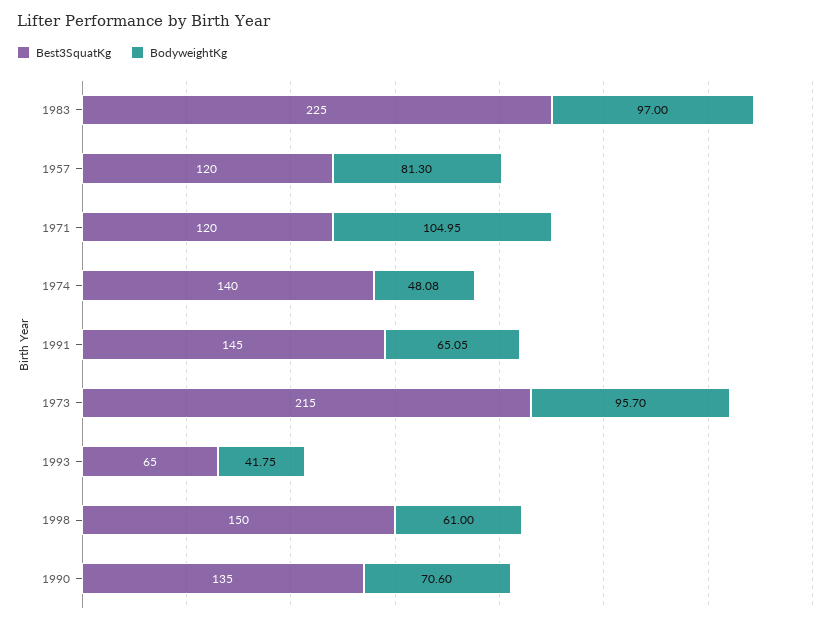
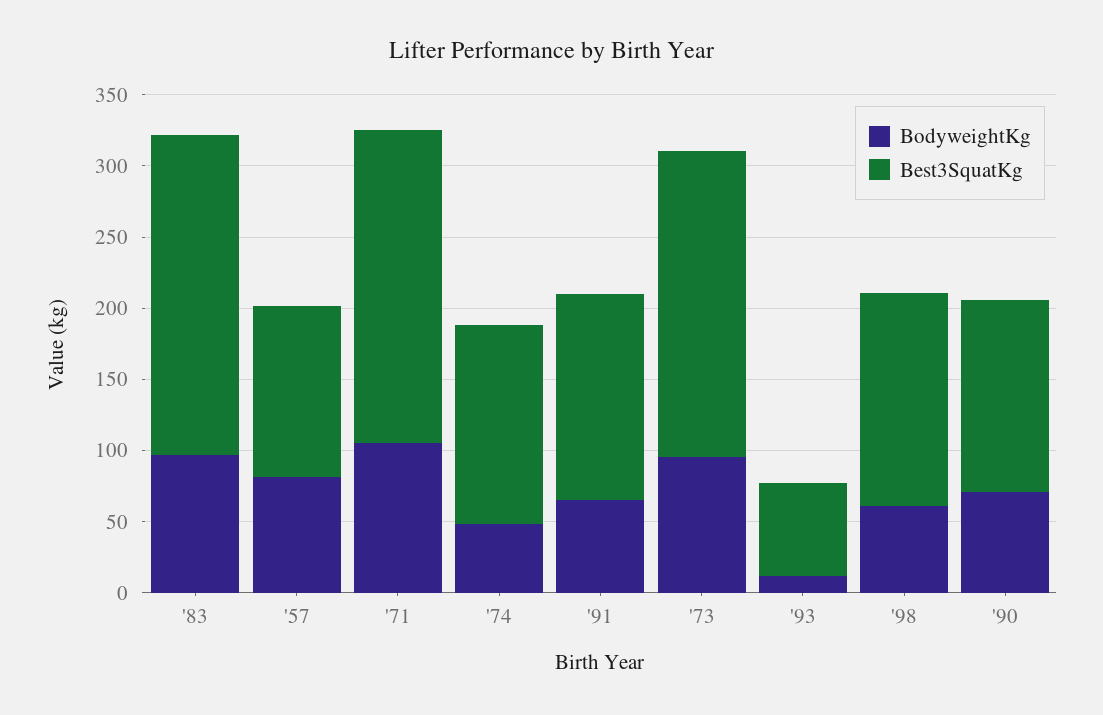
  {
    "Best3SquatKg": {
      "1983": 225,
      "1957": 120,
-     "1971": 120,
+     "1971": 220,
      "1974": 140,
      "1991": 145,
      "1973": 215,
      "1993": 65,
      "1998": 150,
      "1990": 135
    },
    "BodyweightKg": {
      "1983": 97,
      "1957": 81.3,
      "1971": 104.95,
      "1974": 48.08,
      "1991": 65.05,
      "1973": 95.7,
-     "1993": 41.75,
+     "1993": 10,
      "1998": 61,
      "1990": 70.6
    }
  }

